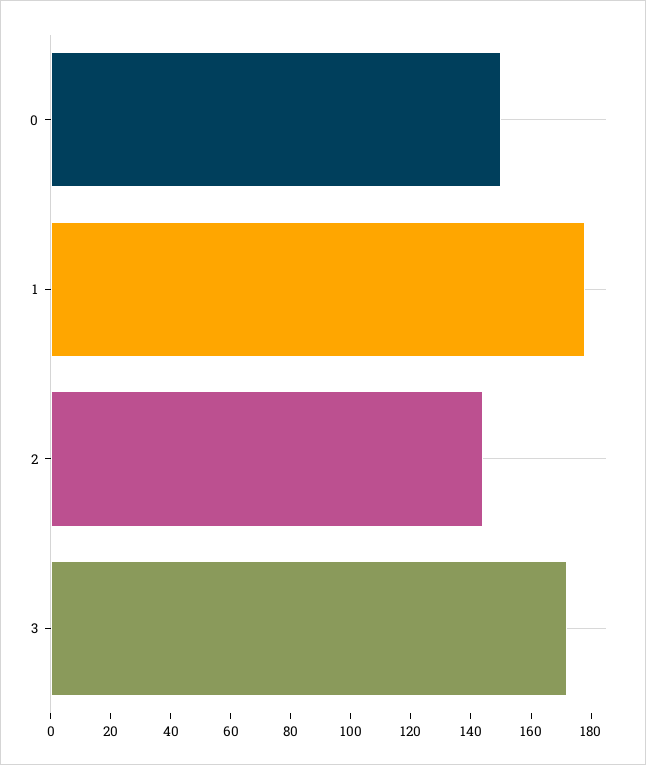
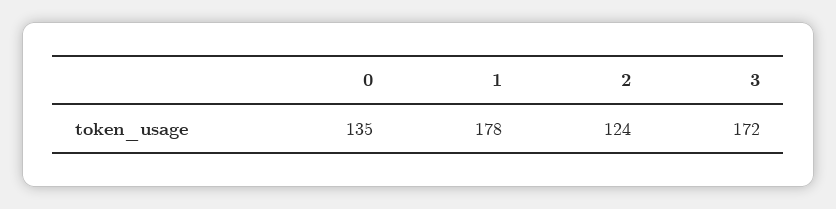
  {
-   "0": 150,
+   "0": 135,
    "1": 178,
-   "2": 145,
+   "2": 124,
    "3": 172
  }

